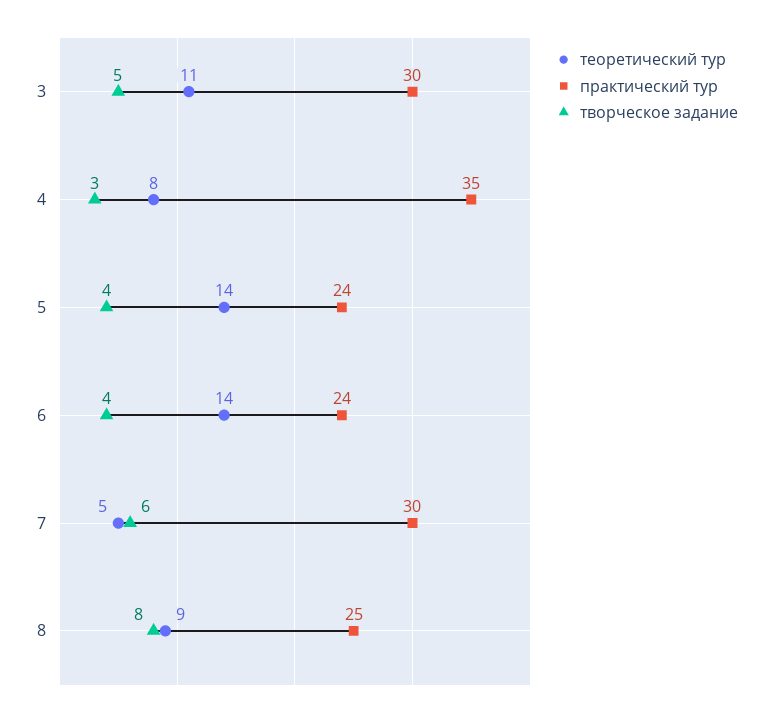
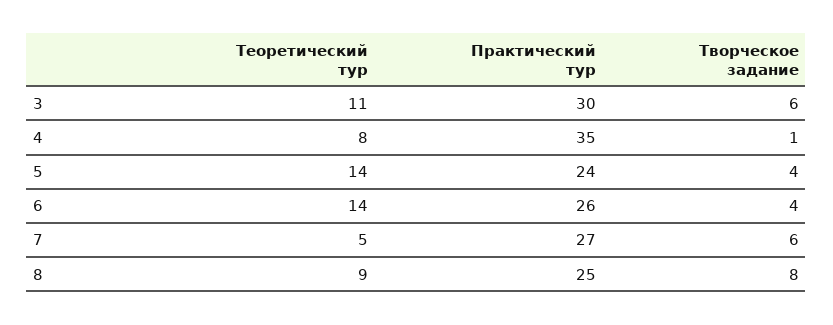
  {
    "теоретический тур": {
      "3": 11,
      "4": 8,
      "5": 14,
      "6": 14,
      "7": 5,
      "8": 9
    },
    "практический тур": {
      "3": 30,
      "4": 35,
      "5": 24,
-     "6": 24,
+     "6": 26,
-     "7": 30,
+     "7": 27,
      "8": 25
    },
    "творческое задание": {
-     "3": 5,
+     "3": 6,
-     "4": 3,
+     "4": 1,
      "5": 4,
      "6": 4,
      "7": 6,
      "8": 8
    }
  }

